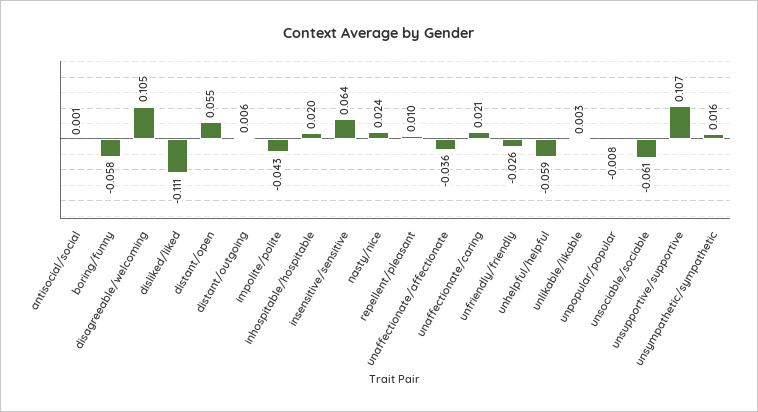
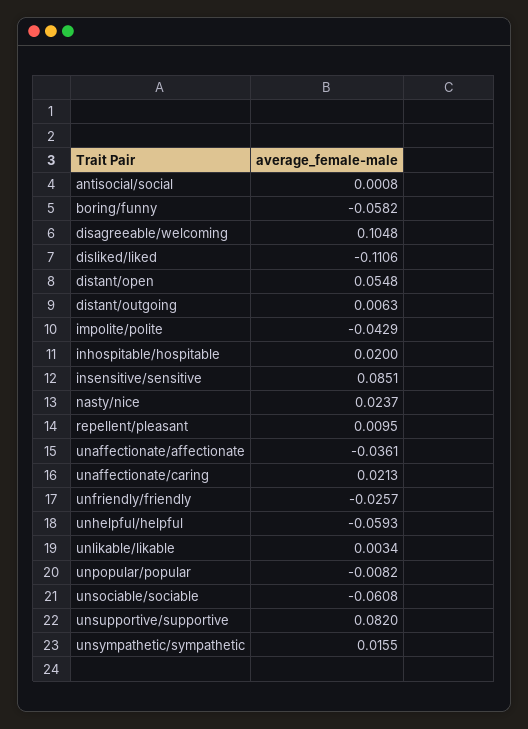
  {
    "antisocial/social": 0.0008,
    "boring/funny": -0.0582,
    "disagreeable/welcoming": 0.1048,
    "disliked/liked": -0.1106,
    "distant/open": 0.0548,
    "distant/outgoing": 0.0063,
    "impolite/polite": -0.0429,
    "inhospitable/hospitable": 0.02,
-   "insensitive/sensitive": 0.064,
+   "insensitive/sensitive": 0.0851,
    "nasty/nice": 0.0237,
    "repellent/pleasant": 0.0095,
    "unaffectionate/affectionate": -0.0361,
    "unaffectionate/caring": 0.0213,
    "unfriendly/friendly": -0.0257,
    "unhelpful/helpful": -0.0593,
    "unlikable/likable": 0.0034,
    "unpopular/popular": -0.0082,
    "unsociable/sociable": -0.0608,
-   "unsupportive/supportive": 0.107,
+   "unsupportive/supportive": 0.082,
    "unsympathetic/sympathetic": 0.0155
  }

